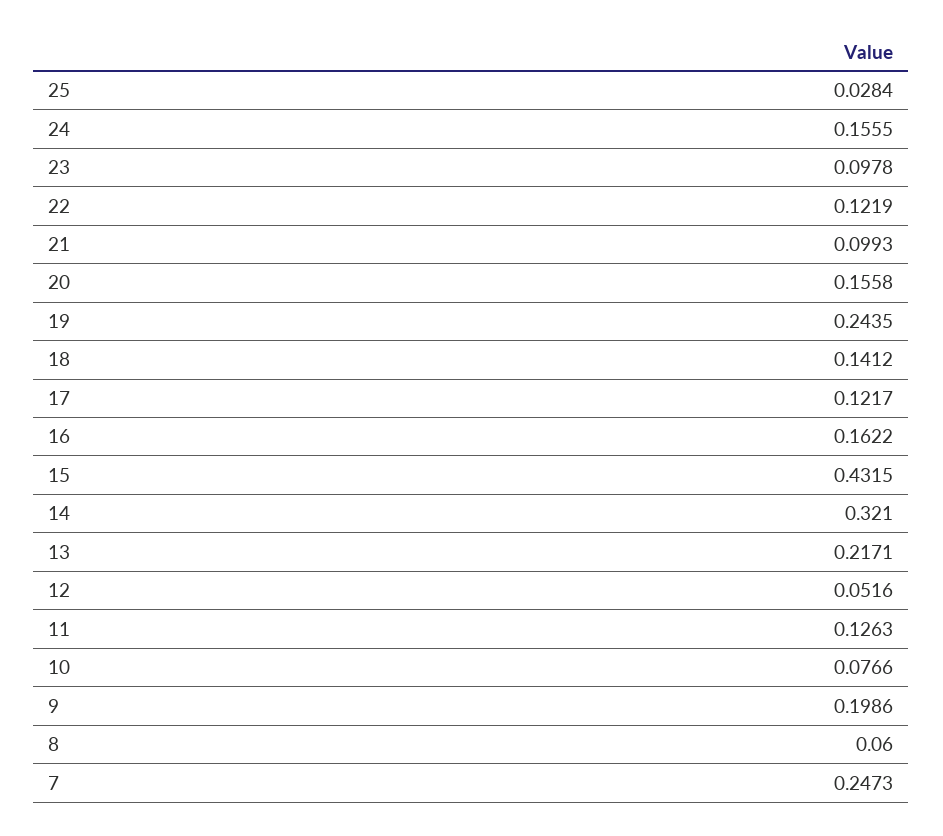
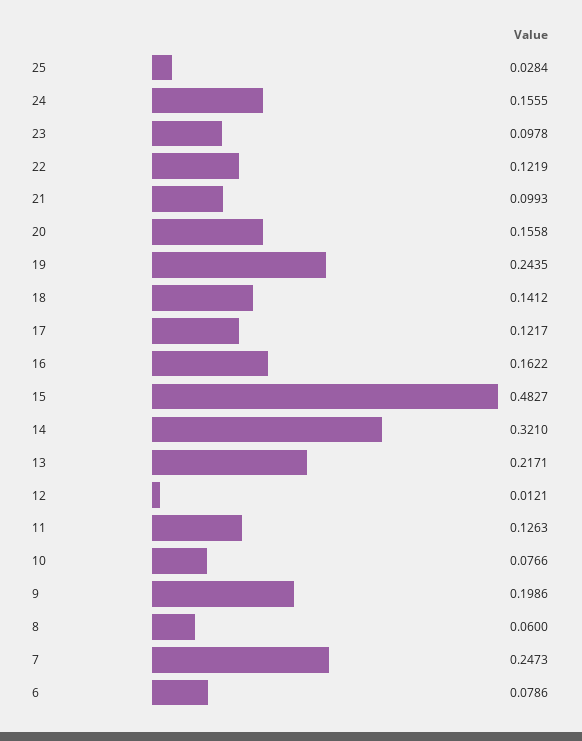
  {
    "25": 0.0284,
    "24": 0.1555,
    "23": 0.0978,
    "22": 0.1219,
    "21": 0.0993,
    "20": 0.1558,
    "19": 0.2435,
    "18": 0.1412,
    "17": 0.1217,
    "16": 0.1622,
-   "15": 0.4315,
+   "15": 0.4827,
    "14": 0.321,
    "13": 0.2171,
-   "12": 0.0516,
+   "12": 0.0121,
    "11": 0.1263,
    "10": 0.0766,
    "9": 0.1986,
    "8": 0.06,
-   "7": 0.2473
+   "7": 0.2473,
+   "6": 0.0786
  }

